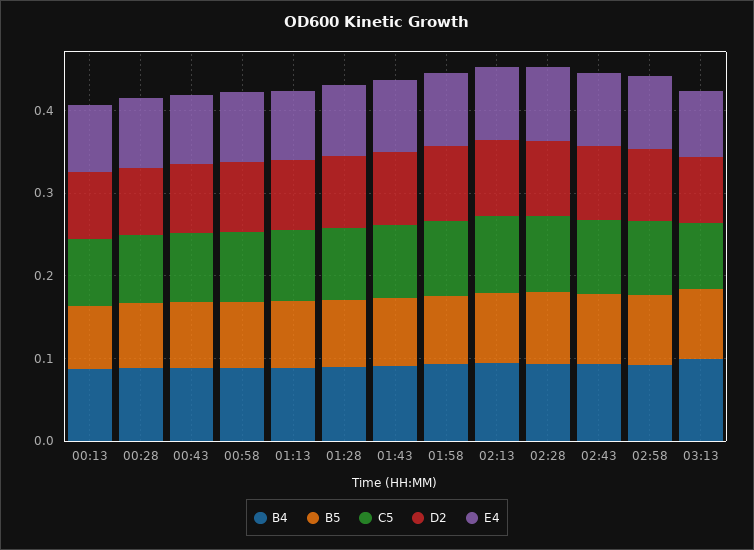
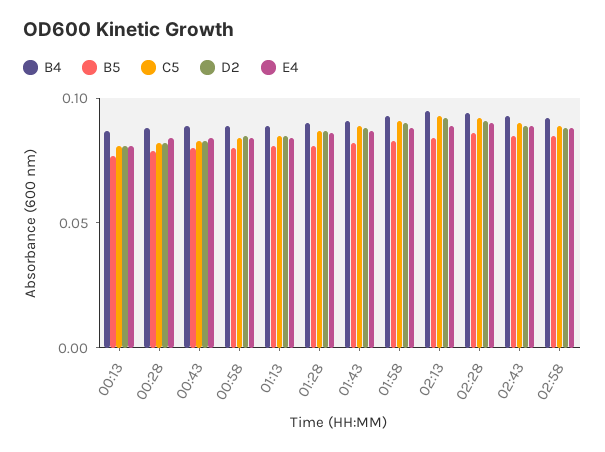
  {
    "B4": {
      "00:13": 0.09,
      "00:28": 0.09,
      "00:43": 0.09,
      "00:58": 0.09,
      "01:13": 0.09,
      "01:28": 0.09,
      "01:43": 0.09,
      "01:58": 0.09,
      "02:13": 0.1,
      "02:28": 0.09,
      "02:43": 0.09,
-     "02:58": 0.09,
+     "02:58": 0.09
-     "03:13": 0.1
    },
    "B5": {
      "00:13": 0.08,
      "00:28": 0.08,
      "00:43": 0.08,
      "00:58": 0.08,
      "01:13": 0.08,
      "01:28": 0.08,
      "01:43": 0.08,
      "01:58": 0.08,
      "02:13": 0.08,
      "02:28": 0.09,
      "02:43": 0.09,
-     "02:58": 0.09,
+     "02:58": 0.09
-     "03:13": 0.08
    },
    "C5": {
      "00:13": 0.08,
      "00:28": 0.08,
      "00:43": 0.08,
      "00:58": 0.08,
      "01:13": 0.09,
      "01:28": 0.09,
      "01:43": 0.09,
      "01:58": 0.09,
      "02:13": 0.09,
      "02:28": 0.09,
      "02:43": 0.09,
-     "02:58": 0.09,
+     "02:58": 0.09
-     "03:13": 0.08
    },
    "D2": {
      "00:13": 0.08,
      "00:28": 0.08,
      "00:43": 0.08,
      "00:58": 0.09,
      "01:13": 0.09,
      "01:28": 0.09,
      "01:43": 0.09,
      "01:58": 0.09,
      "02:13": 0.09,
      "02:28": 0.09,
      "02:43": 0.09,
-     "02:58": 0.09,
+     "02:58": 0.09
-     "03:13": 0.08
    },
    "E4": {
      "00:13": 0.08,
      "00:28": 0.08,
      "00:43": 0.08,
      "00:58": 0.08,
      "01:13": 0.08,
      "01:28": 0.09,
      "01:43": 0.09,
      "01:58": 0.09,
      "02:13": 0.09,
      "02:28": 0.09,
      "02:43": 0.09,
-     "02:58": 0.09,
+     "02:58": 0.09
-     "03:13": 0.08
    }
  }

